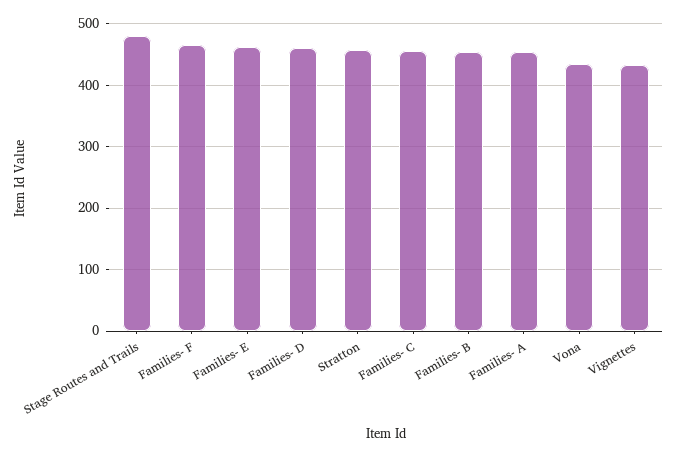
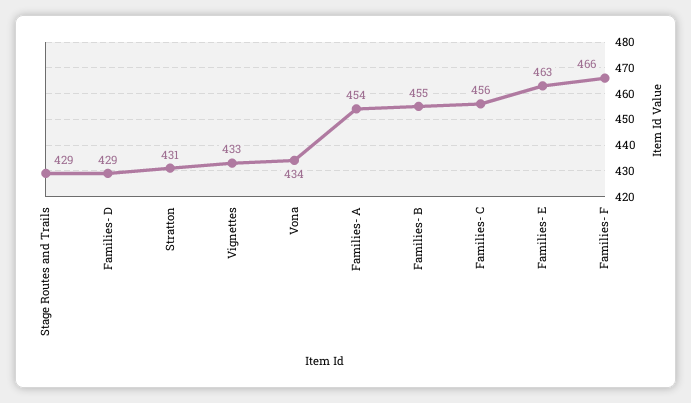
  {
-   "Stage Routes and Trails": 480,
+   "Stage Routes and Trails": 429,
    "Families- F": 466,
    "Families- E": 463,
-   "Families- D": 460,
+   "Families- D": 429,
-   "Stratton": 460,
+   "Stratton": 431,
    "Families- C": 456,
    "Families- B": 455,
    "Families- A": 454,
    "Vona": 434,
    "Vignettes": 433
  }

